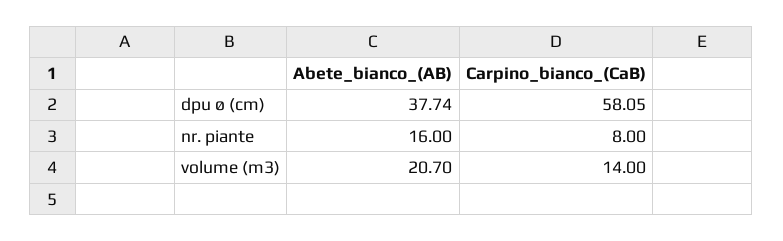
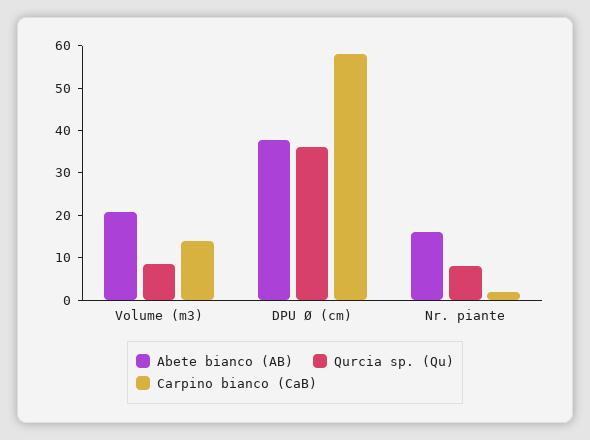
  {
    "Abete_bianco_(AB)": {
      "dpu ø (cm)": 37.74,
      "nr. piante": 16,
      "volume (m3)": 20.7
    },
    "Carpino_bianco_(CaB)": {
      "dpu ø (cm)": 58.05,
-     "nr. piante": 8,
+     "nr. piante": 2,
      "volume (m3)": 14
-   }
+   },
+   "Qurcia sp. (Qu)": {
+     "volume (m3)": 8,
+     "dpu ø (cm)": 36,
+     "nr. piante": 8
+   }
  }

